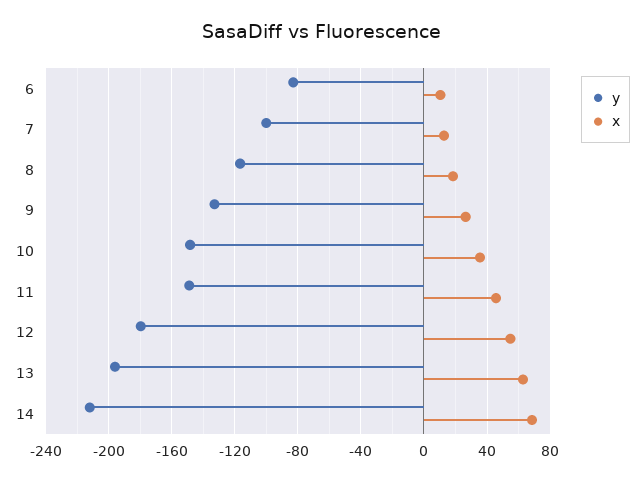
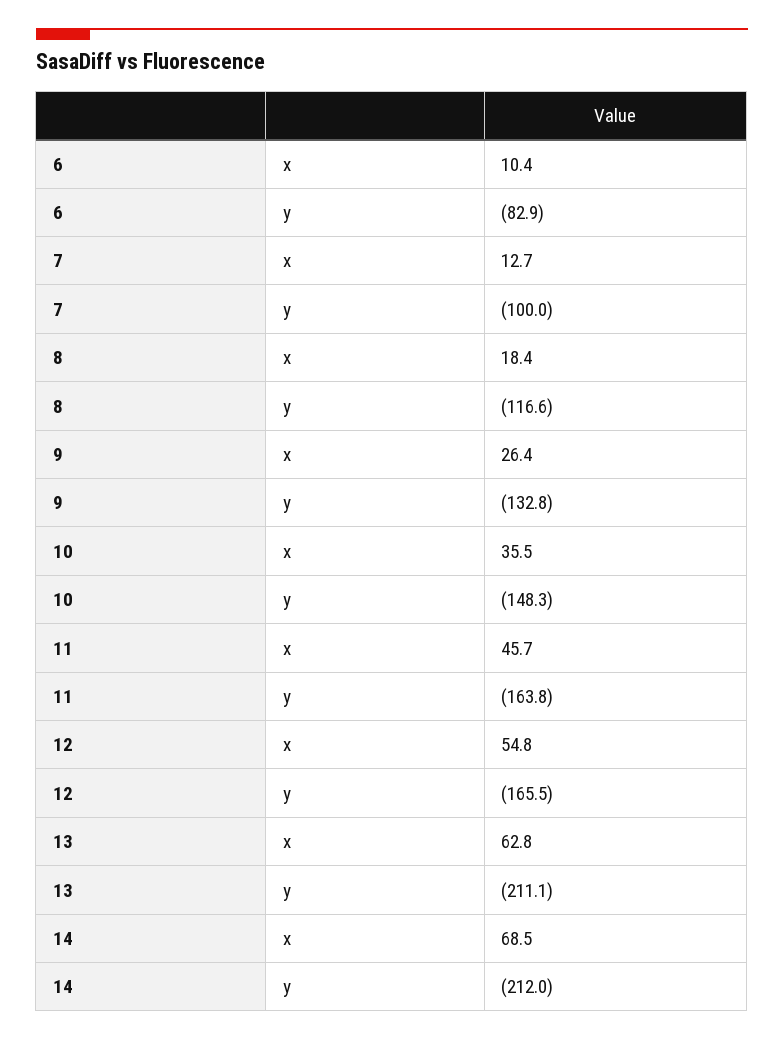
  {
    "y": {
      "6": -82.9,
      "7": -100,
      "8": -116.6,
      "9": -132.8,
      "10": -148.3,
-     "11": -150,
+     "11": -163.8,
-     "12": -180,
+     "12": -165.5,
-     "13": -195,
+     "13": -211.1,
      "14": -212
    },
    "x": {
      "6": 10.4,
      "7": 12.7,
      "8": 18.4,
      "9": 26.4,
      "10": 35.5,
      "11": 45.7,
      "12": 54.8,
      "13": 62.8,
      "14": 68.5
    }
  }

